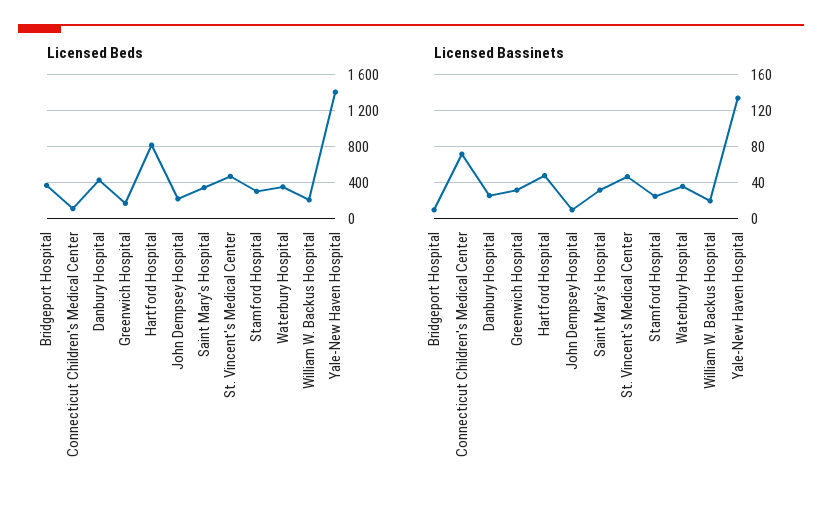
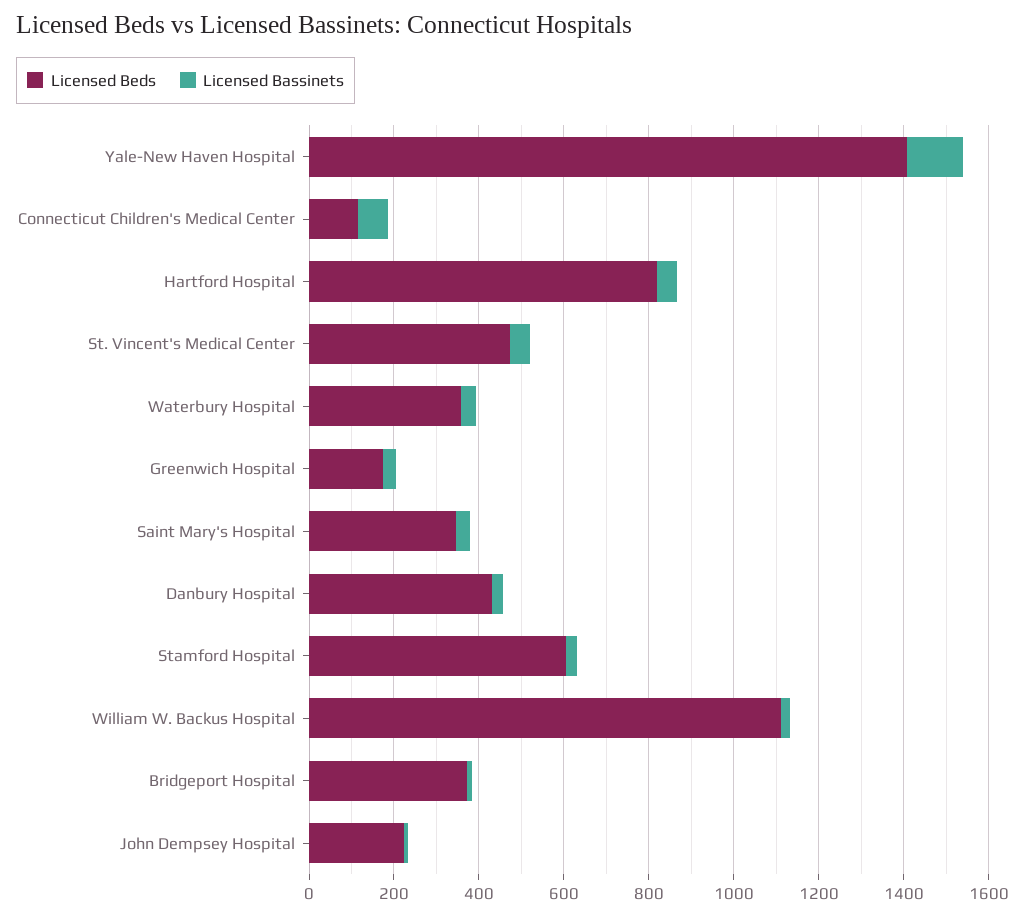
  {
    "Licensed Beds": {
      "Bridgeport Hospital": 350,
      "Connecticut Children's Medical Center": 100,
      "Danbury Hospital": 450,
      "Greenwich Hospital": 150,
      "Hartford Hospital": 800,
      "John Dempsey Hospital": 200,
      "Saint Mary's Hospital": 350,
      "St. Vincent's Medical Center": 450,
-     "Stamford Hospital": 300,
+     "Stamford Hospital": 600,
      "Waterbury Hospital": 350,
-     "William W. Backus Hospital": 200,
+     "William W. Backus Hospital": 1100,
      "Yale-New Haven Hospital": 1400
    },
    "Licensed Bassinets": {
      "Bridgeport Hospital": 10,
      "Connecticut Children's Medical Center": 70,
      "Danbury Hospital": 30,
      "Greenwich Hospital": 30,
      "Hartford Hospital": 50,
      "John Dempsey Hospital": 10,
      "Saint Mary's Hospital": 30,
      "St. Vincent's Medical Center": 50,
      "Stamford Hospital": 30,
      "Waterbury Hospital": 40,
      "William W. Backus Hospital": 20,
      "Yale-New Haven Hospital": 130
    }
  }

